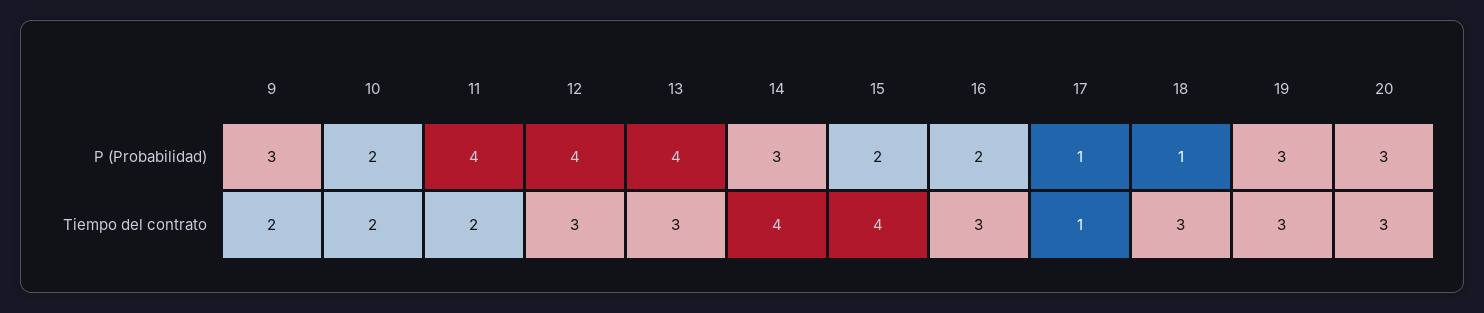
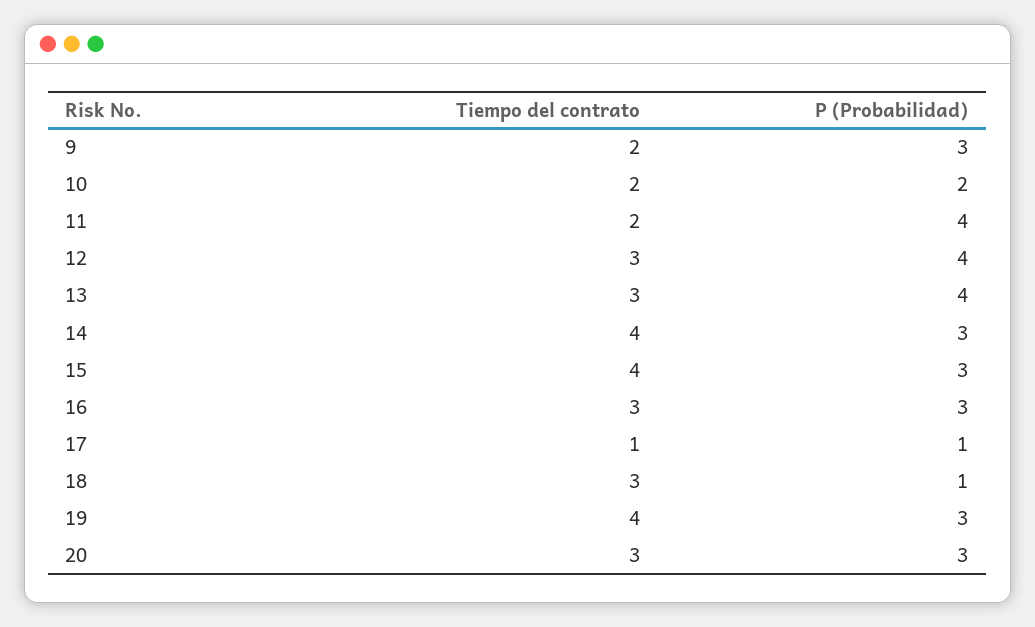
  {
    "9": {
      "P (Probabilidad)": 3,
      "Tiempo del contrato": 2
    },
    "10": {
      "P (Probabilidad)": 2,
      "Tiempo del contrato": 2
    },
    "11": {
      "P (Probabilidad)": 4,
      "Tiempo del contrato": 2
    },
    "12": {
      "P (Probabilidad)": 4,
      "Tiempo del contrato": 3
    },
    "13": {
      "P (Probabilidad)": 4,
      "Tiempo del contrato": 3
    },
    "14": {
      "P (Probabilidad)": 3,
      "Tiempo del contrato": 4
    },
    "15": {
-     "P (Probabilidad)": 2,
+     "P (Probabilidad)": 3,
      "Tiempo del contrato": 4
    },
    "16": {
-     "P (Probabilidad)": 2,
+     "P (Probabilidad)": 3,
      "Tiempo del contrato": 3
    },
    "17": {
      "P (Probabilidad)": 1,
      "Tiempo del contrato": 1
    },
    "18": {
      "P (Probabilidad)": 1,
      "Tiempo del contrato": 3
    },
    "19": {
      "P (Probabilidad)": 3,
-     "Tiempo del contrato": 3
+     "Tiempo del contrato": 4
    },
    "20": {
      "P (Probabilidad)": 3,
      "Tiempo del contrato": 3
    }
  }

